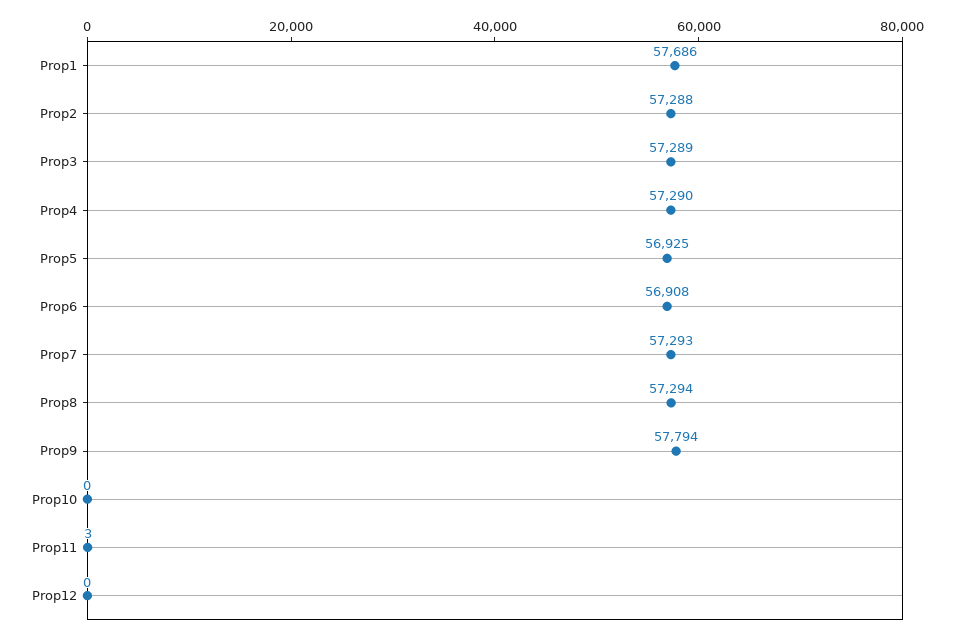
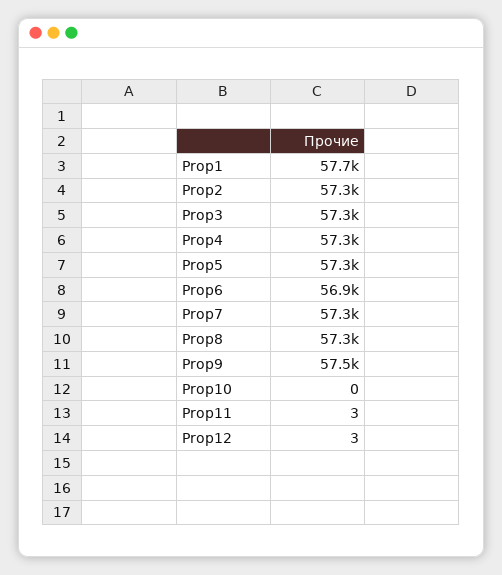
  {
    "Prop1": 57686,
    "Prop2": 57288,
    "Prop3": 57289,
    "Prop4": 57290,
-   "Prop5": 56925,
+   "Prop5": 57300,
    "Prop6": 56908,
    "Prop7": 57293,
    "Prop8": 57294,
-   "Prop9": 57794,
+   "Prop9": 57500,
    "Prop10": 0,
    "Prop11": 3,
-   "Prop12": 0
+   "Prop12": 3
  }

